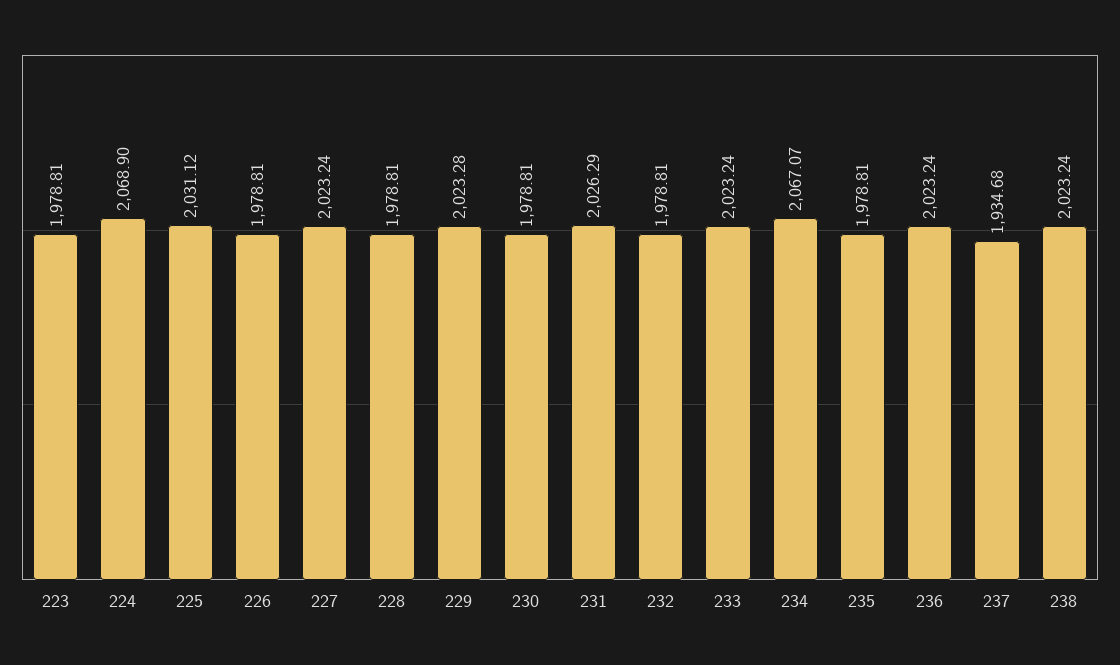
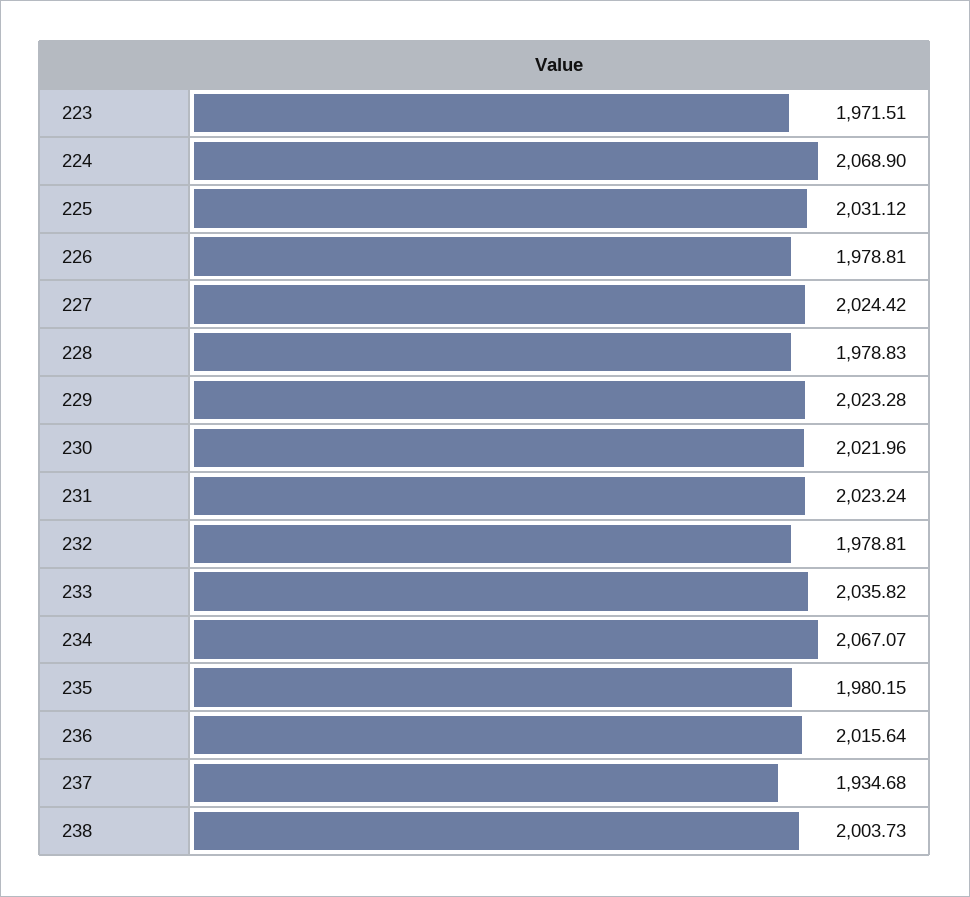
  {
-   "223": 1978.81,
+   "223": 1971.51,
    "224": 2068.9,
    "225": 2031.12,
    "226": 1978.81,
-   "227": 2023.24,
+   "227": 2024.42,
-   "228": 1978.81,
+   "228": 1978.83,
    "229": 2023.28,
-   "230": 1978.81,
+   "230": 2021.96,
-   "231": 2026.29,
+   "231": 2023.24,
    "232": 1978.81,
-   "233": 2023.24,
+   "233": 2035.82,
    "234": 2067.07,
-   "235": 1978.81,
+   "235": 1980.15,
-   "236": 2023.24,
+   "236": 2015.64,
    "237": 1934.68,
-   "238": 2023.24
+   "238": 2003.73
  }

